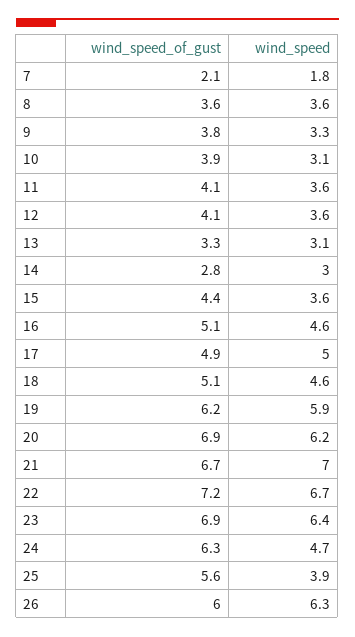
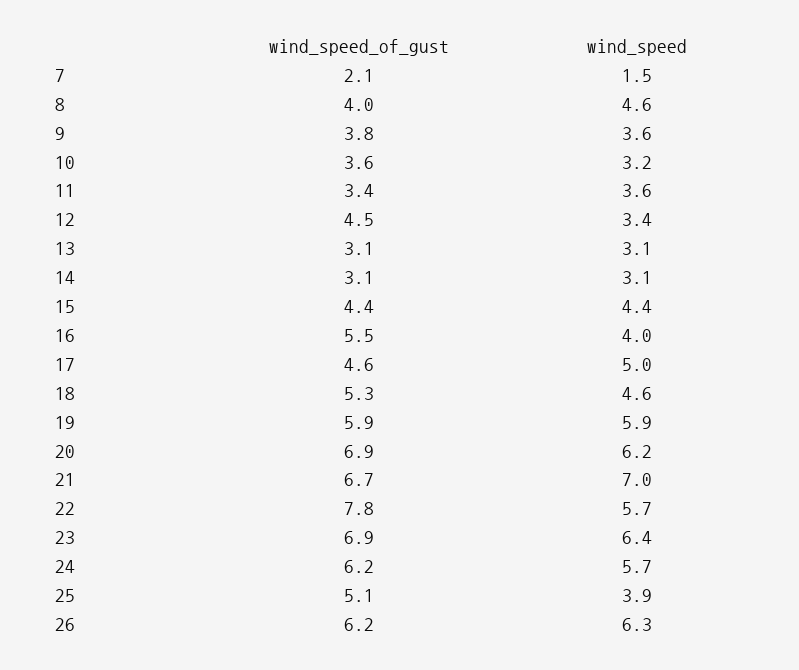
  {
    "wind_speed_of_gust": {
      "7": 2.1,
-     "8": 3.6,
+     "8": 4,
      "9": 3.8,
-     "10": 3.9,
+     "10": 3.6,
-     "11": 4.1,
+     "11": 3.4,
-     "12": 4.1,
+     "12": 4.5,
-     "13": 3.3,
+     "13": 3.1,
-     "14": 2.8,
+     "14": 3.1,
      "15": 4.4,
-     "16": 5.1,
+     "16": 5.5,
-     "17": 4.9,
+     "17": 4.6,
-     "18": 5.1,
+     "18": 5.3,
-     "19": 6.2,
+     "19": 5.9,
      "20": 6.9,
      "21": 6.7,
-     "22": 7.2,
+     "22": 7.8,
      "23": 6.9,
-     "24": 6.3,
+     "24": 6.2,
-     "25": 5.6,
+     "25": 5.1,
-     "26": 6
+     "26": 6.2
    },
    "wind_speed": {
-     "7": 1.8,
+     "7": 1.5,
-     "8": 3.6,
+     "8": 4.6,
-     "9": 3.3,
+     "9": 3.6,
-     "10": 3.1,
+     "10": 3.2,
      "11": 3.6,
-     "12": 3.6,
+     "12": 3.4,
      "13": 3.1,
-     "14": 3,
+     "14": 3.1,
-     "15": 3.6,
+     "15": 4.4,
-     "16": 4.6,
+     "16": 4,
      "17": 5,
      "18": 4.6,
      "19": 5.9,
      "20": 6.2,
      "21": 7,
-     "22": 6.7,
+     "22": 5.7,
      "23": 6.4,
-     "24": 4.7,
+     "24": 5.7,
      "25": 3.9,
      "26": 6.3
    }
  }

